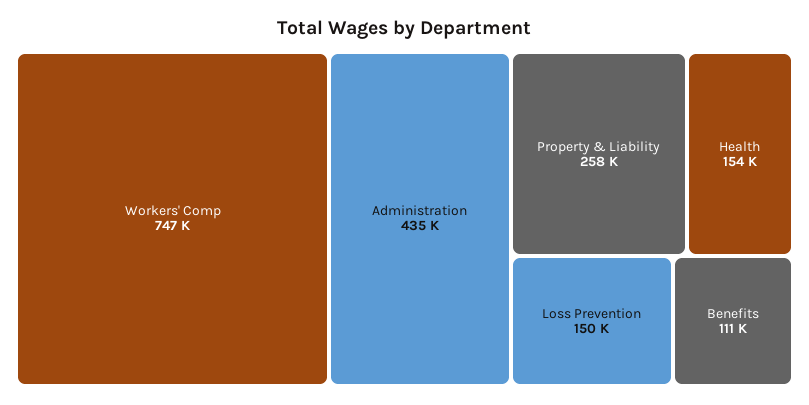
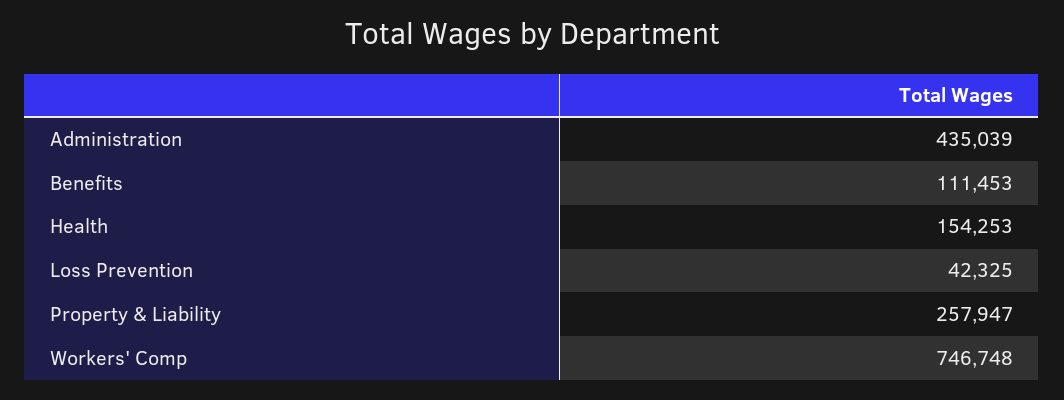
  {
    "Workers' Comp": 746748,
    "Administration": 435039,
    "Property & Liability": 257947,
    "Health": 154253,
-   "Loss Prevention": 150000,
+   "Loss Prevention": 42325,
    "Benefits": 111453
  }

